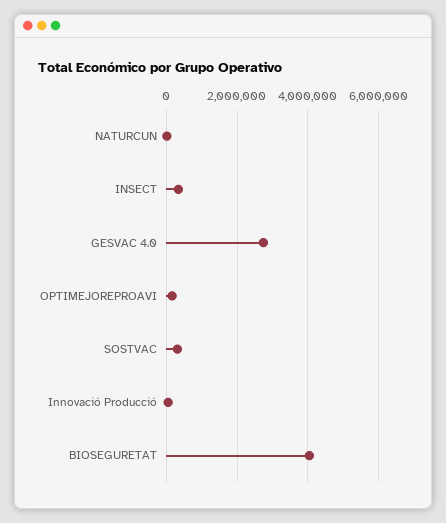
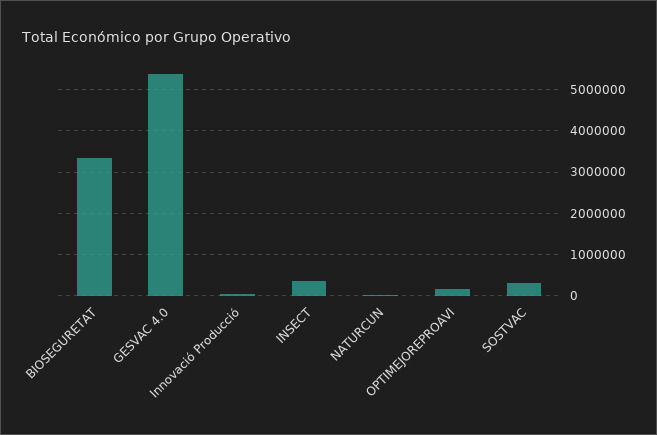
  {
    "NATURCUN": 0,
    "INSECT": 400000,
-   "GESVAC 4.0": 2800000,
+   "GESVAC 4.0": 5400000,
    "OPTIMEJOREPROAVI": 200000,
    "SOSTVAC": 400000,
    "Innovació Producció": 0,
-   "BIOSEGURETAT": 4000000
+   "BIOSEGURETAT": 3400000
  }

